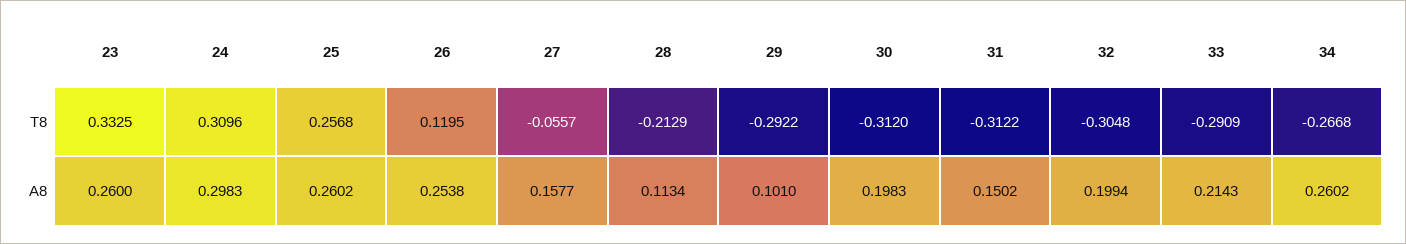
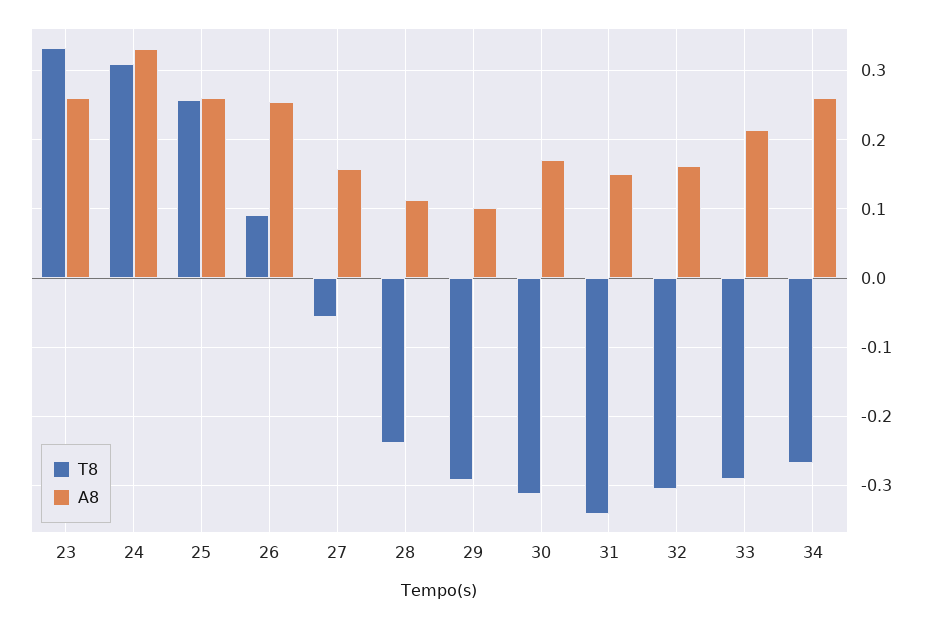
  {
    "T8": {
      "23": 0.3325,
      "24": 0.3096,
      "25": 0.2568,
-     "26": 0.1195,
+     "26": 0.09,
      "27": -0.0557,
-     "28": -0.2129,
+     "28": -0.24,
      "29": -0.2922,
      "30": -0.312,
-     "31": -0.3122,
+     "31": -0.34,
      "32": -0.3048,
      "33": -0.2909,
      "34": -0.2668
    },
    "A8": {
      "23": 0.26,
-     "24": 0.2983,
+     "24": 0.33,
      "25": 0.2602,
      "26": 0.2538,
      "27": 0.1577,
      "28": 0.1134,
      "29": 0.101,
-     "30": 0.1983,
+     "30": 0.17,
      "31": 0.1502,
-     "32": 0.1994,
+     "32": 0.16,
      "33": 0.2143,
      "34": 0.2602
    }
  }

